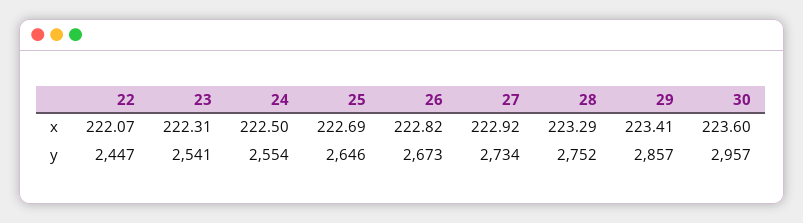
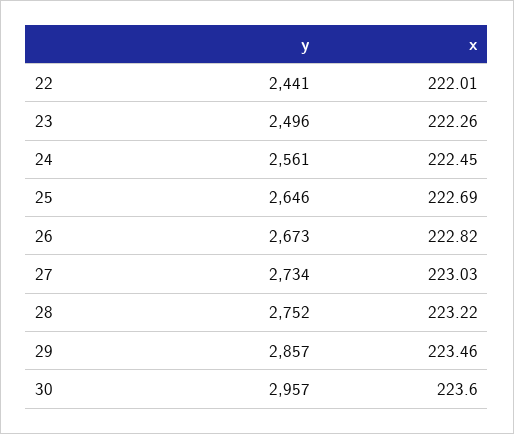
  {
    "22": {
-     "x": 222.07,
+     "x": 222.01,
-     "y": 2447
+     "y": 2441
    },
    "23": {
-     "x": 222.31,
+     "x": 222.26,
-     "y": 2541
+     "y": 2496
    },
    "24": {
-     "x": 222.5,
+     "x": 222.45,
-     "y": 2554
+     "y": 2561
    },
    "25": {
      "x": 222.69,
      "y": 2646
    },
    "26": {
      "x": 222.82,
      "y": 2673
    },
    "27": {
-     "x": 222.92,
+     "x": 223.03,
      "y": 2734
    },
    "28": {
-     "x": 223.29,
+     "x": 223.22,
      "y": 2752
    },
    "29": {
-     "x": 223.41,
+     "x": 223.46,
      "y": 2857
    },
    "30": {
      "x": 223.6,
      "y": 2957
    }
  }

